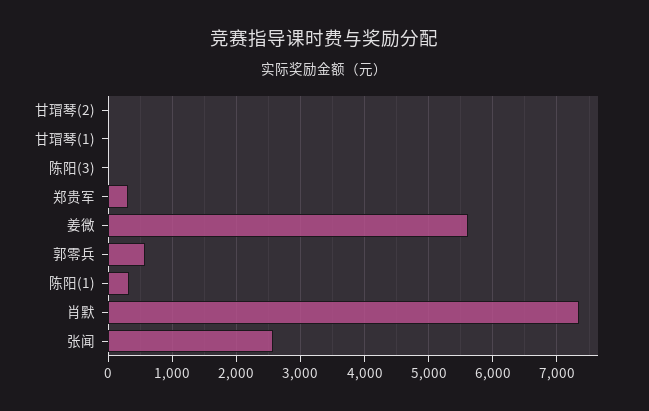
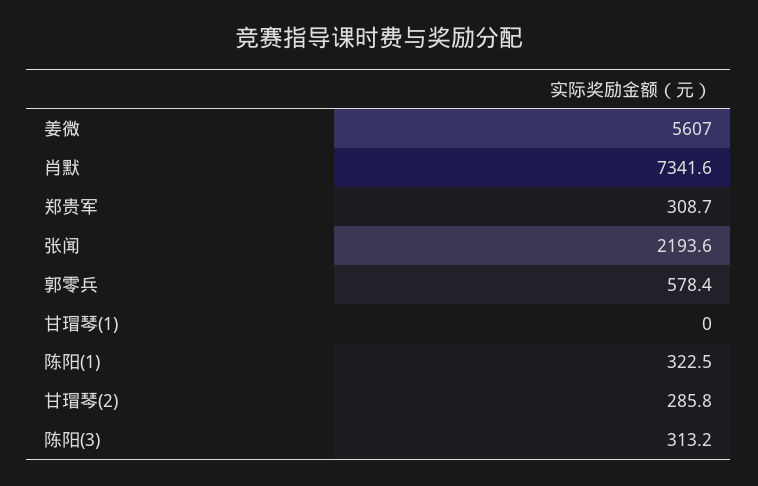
  {
-   "甘瑁琴(2)": 0,
+   "甘瑁琴(2)": 285.8,
    "甘瑁琴(1)": 0,
-   "陈阳(3)": 0,
+   "陈阳(3)": 313.2,
    "郑贵军": 308.7,
    "姜微": 5607,
    "郭零兵": 578.4,
    "陈阳(1)": 322.5,
    "肖默": 7341.6,
-   "张闻": 2600
+   "张闻": 2193.6
  }

